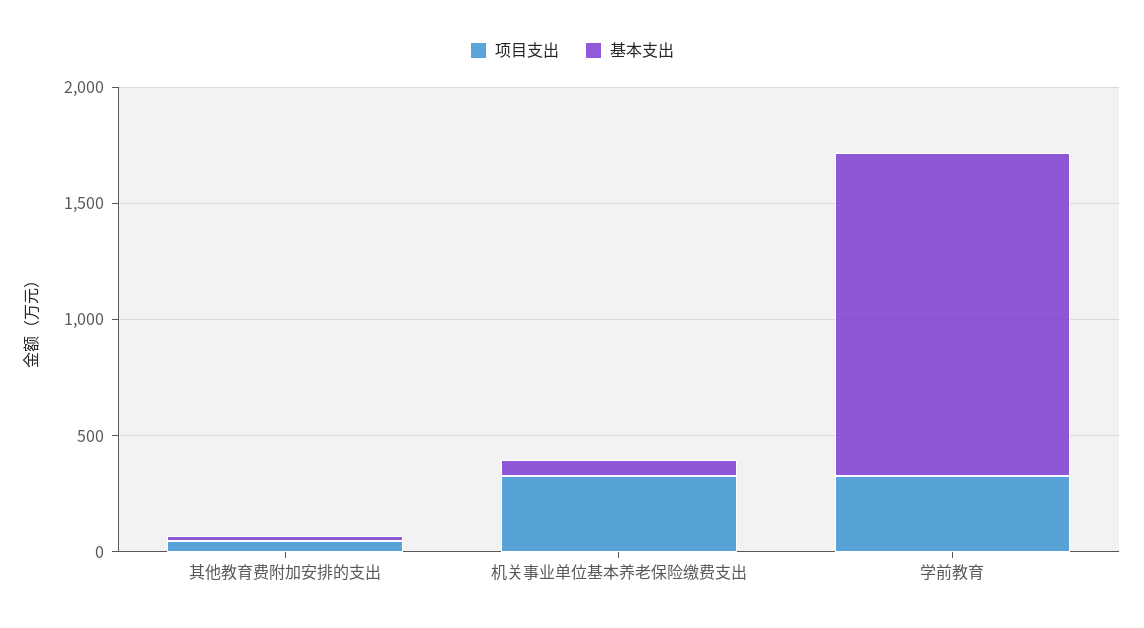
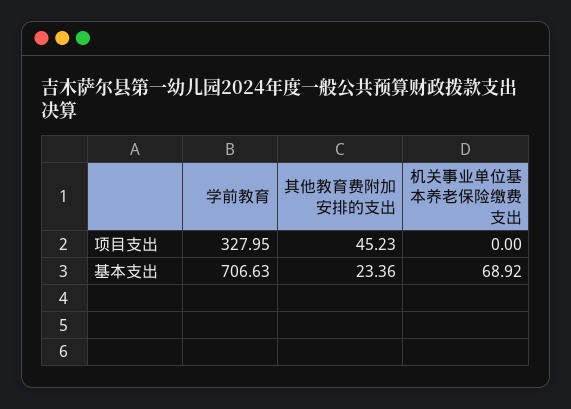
  {
    "项目支出": {
      "其他教育费附加安排的支出": 45.23,
-     "机关事业单位基本养老保险缴费支出": 300,
+     "机关事业单位基本养老保险缴费支出": 0,
      "学前教育": 327.95
    },
    "基本支出": {
      "其他教育费附加安排的支出": 23.36,
      "机关事业单位基本养老保险缴费支出": 68.92,
-     "学前教育": 1400
+     "学前教育": 706.63
    }
  }

